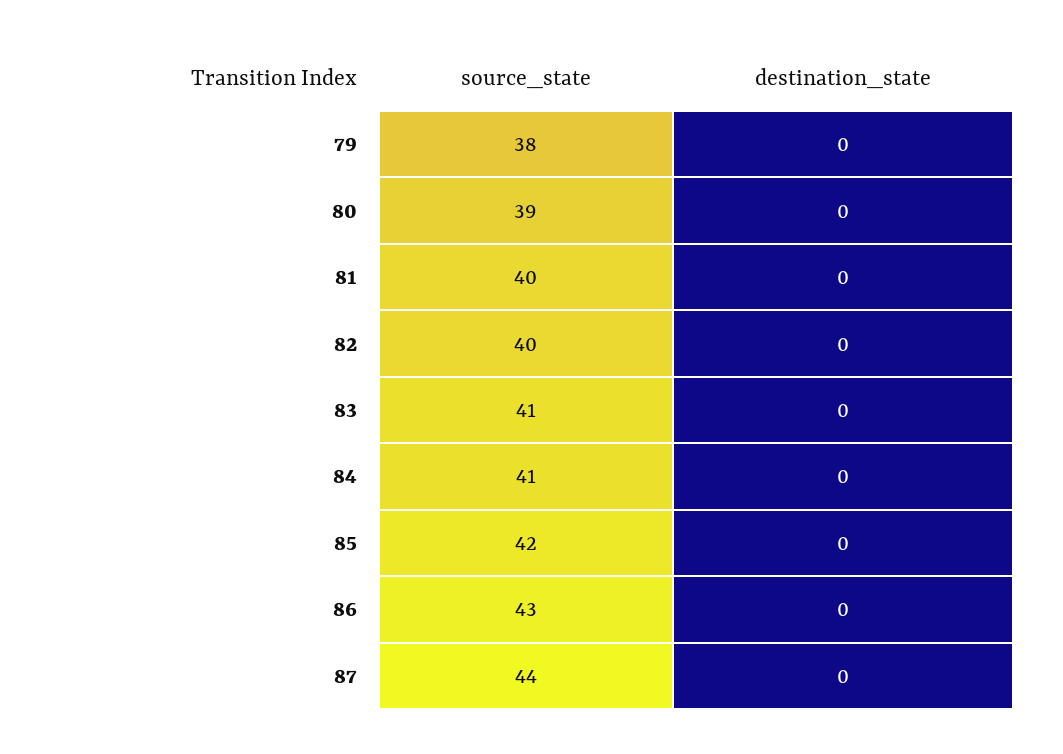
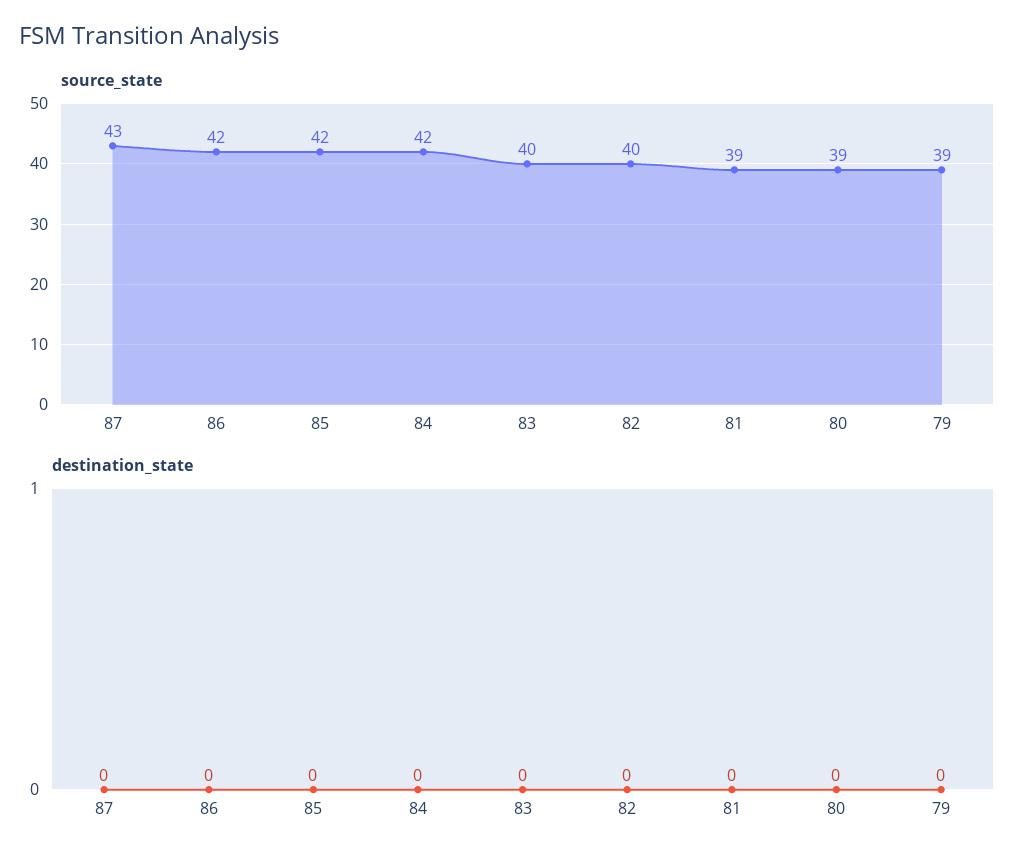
  {
    "source_state": {
-     "79": 38,
+     "79": 39,
      "80": 39,
-     "81": 40,
+     "81": 39,
      "82": 40,
-     "83": 41,
+     "83": 40,
-     "84": 41,
+     "84": 42,
      "85": 42,
-     "86": 43,
+     "86": 42,
-     "87": 44
+     "87": 43
    },
    "destination_state": {
      "79": 0,
      "80": 0,
      "81": 0,
      "82": 0,
      "83": 0,
      "84": 0,
      "85": 0,
      "86": 0,
      "87": 0
    }
  }

